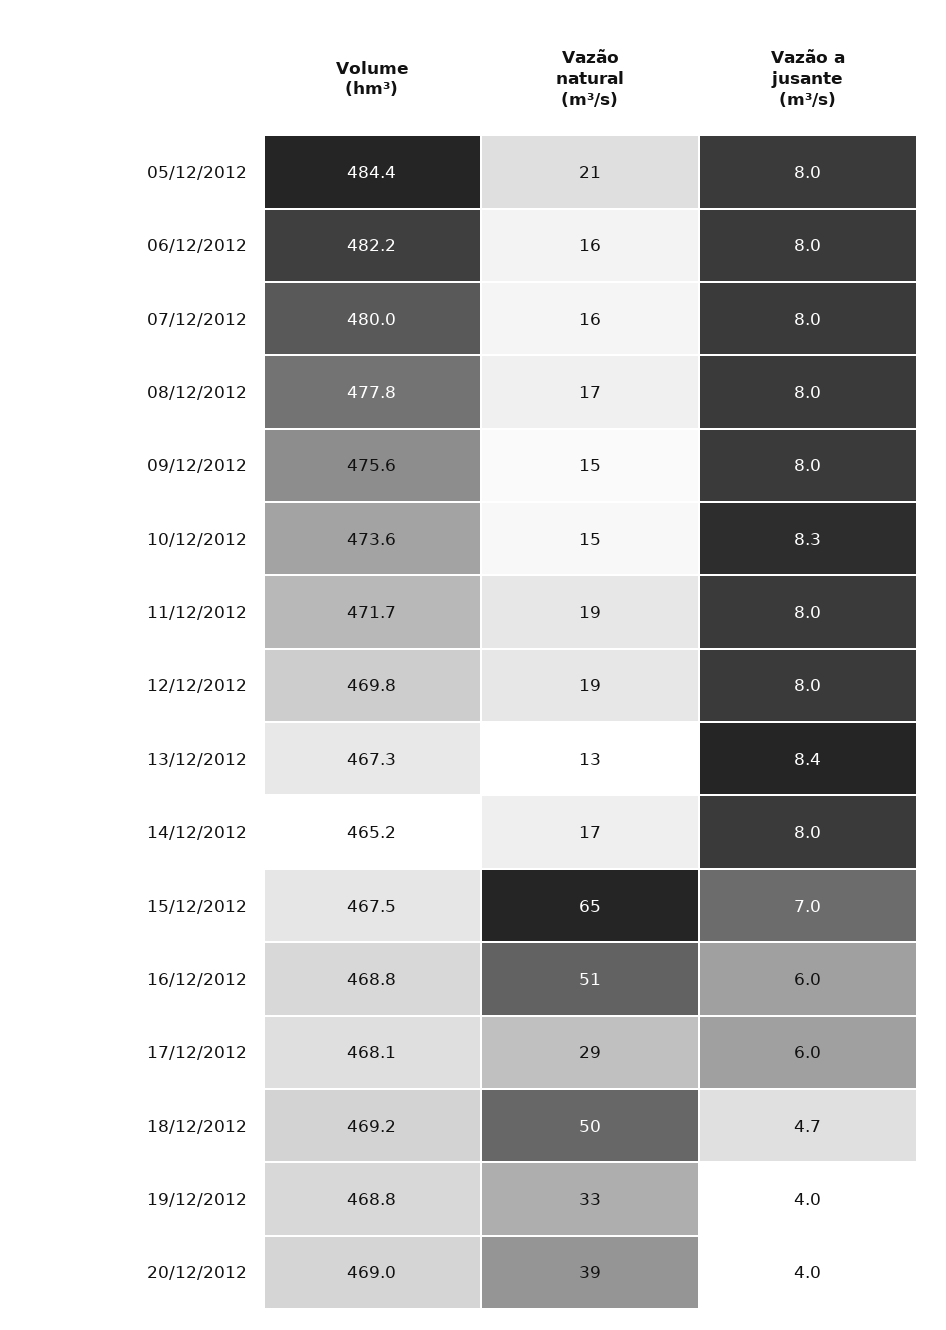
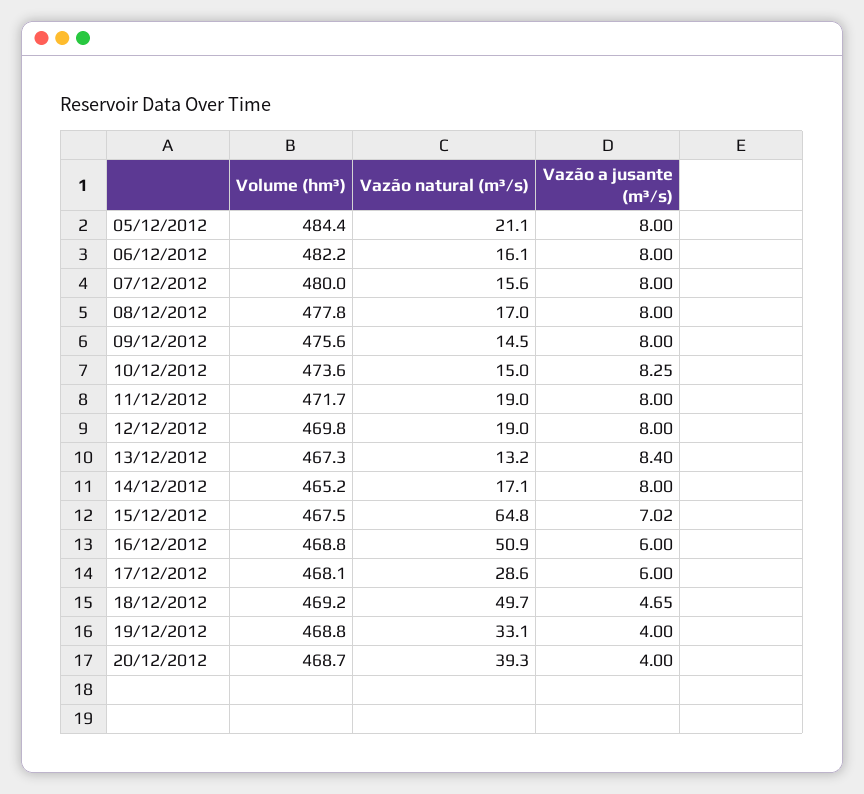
  {
    "Volume (hm³)": {
      "05/12/2012": 484.4,
      "06/12/2012": 482.2,
      "07/12/2012": 480,
      "08/12/2012": 477.8,
      "09/12/2012": 475.6,
      "10/12/2012": 473.6,
      "11/12/2012": 471.7,
      "12/12/2012": 469.8,
      "13/12/2012": 467.3,
      "14/12/2012": 465.2,
      "15/12/2012": 467.5,
      "16/12/2012": 468.8,
      "17/12/2012": 468.1,
      "18/12/2012": 469.2,
      "19/12/2012": 468.8,
-     "20/12/2012": 469
+     "20/12/2012": 468.7
    },
    "Vazão natural (m³/s)": {
      "05/12/2012": 21.1,
      "06/12/2012": 16.1,
      "07/12/2012": 15.6,
      "08/12/2012": 17,
      "09/12/2012": 14.5,
      "10/12/2012": 15,
      "11/12/2012": 19,
      "12/12/2012": 19,
      "13/12/2012": 13.2,
      "14/12/2012": 17.1,
      "15/12/2012": 64.8,
      "16/12/2012": 50.9,
      "17/12/2012": 28.6,
      "18/12/2012": 49.7,
      "19/12/2012": 33.1,
      "20/12/2012": 39.3
    },
    "Vazão a jusante (m³/s)": {
      "05/12/2012": 8,
      "06/12/2012": 8,
      "07/12/2012": 8,
      "08/12/2012": 8,
      "09/12/2012": 8,
      "10/12/2012": 8.25,
      "11/12/2012": 8,
      "12/12/2012": 8,
      "13/12/2012": 8.4,
      "14/12/2012": 8,
      "15/12/2012": 7.02,
      "16/12/2012": 6,
      "17/12/2012": 6,
      "18/12/2012": 4.65,
      "19/12/2012": 4,
      "20/12/2012": 4
    }
  }

